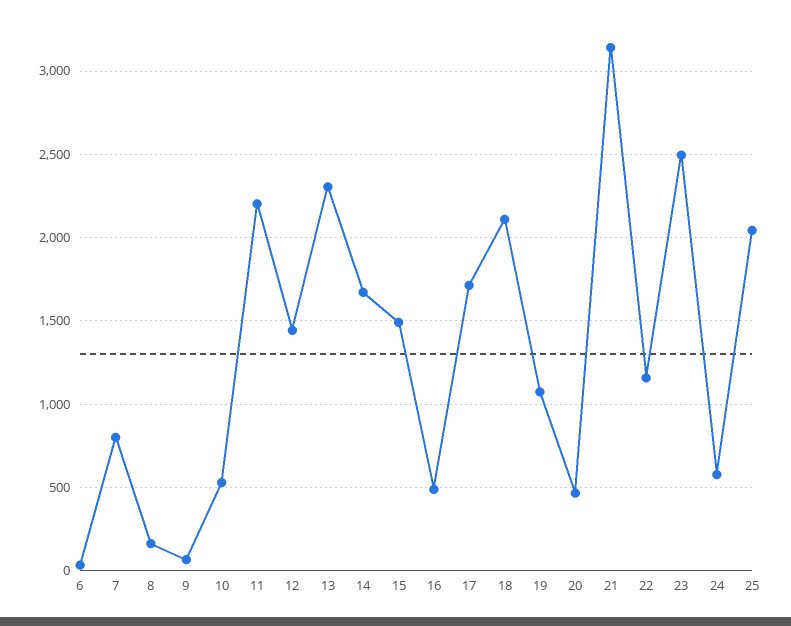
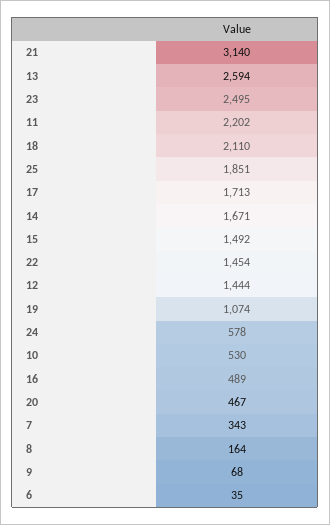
  {
    "6": 35,
-   "7": 800,
+   "7": 343,
    "8": 164,
    "9": 68,
    "10": 530,
    "11": 2202,
    "12": 1444,
-   "13": 2300,
+   "13": 2594,
    "14": 1671,
    "15": 1492,
    "16": 489,
    "17": 1713,
    "18": 2110,
    "19": 1074,
    "20": 467,
    "21": 3140,
-   "22": 1150,
+   "22": 1454,
    "23": 2495,
    "24": 578,
-   "25": 2050
+   "25": 1851
  }

